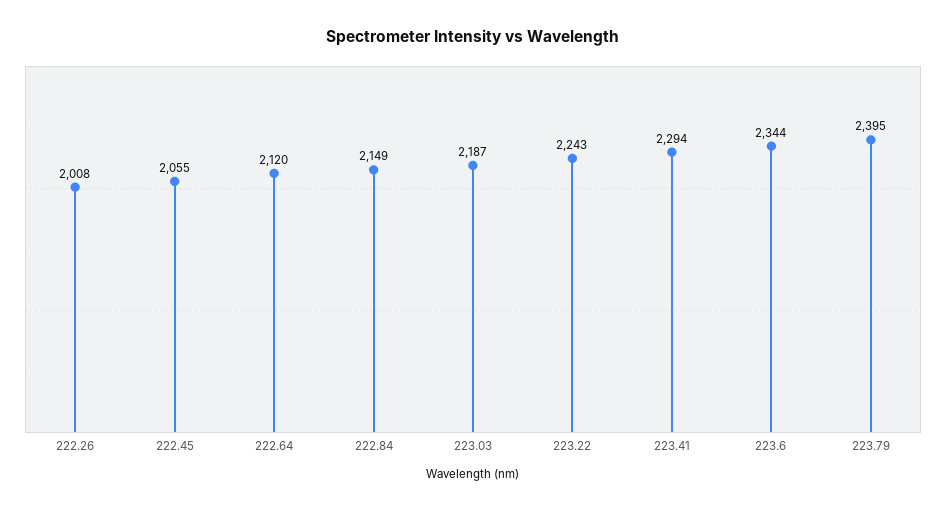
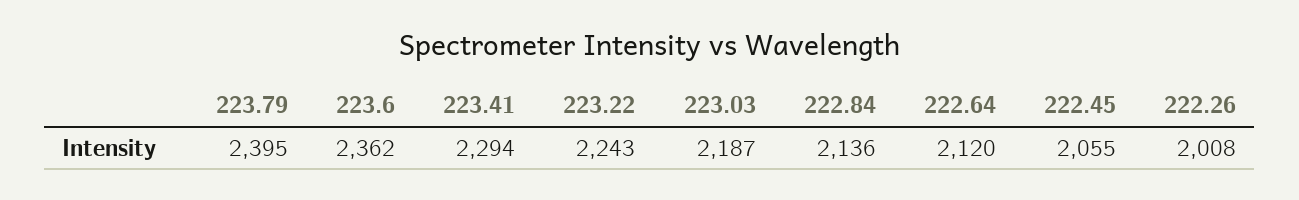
  {
    "222.26": 2008,
    "222.45": 2055,
    "222.64": 2120,
-   "222.84": 2149,
+   "222.84": 2136,
    "223.03": 2187,
    "223.22": 2243,
    "223.41": 2294,
-   "223.6": 2344,
+   "223.6": 2362,
    "223.79": 2395
  }

